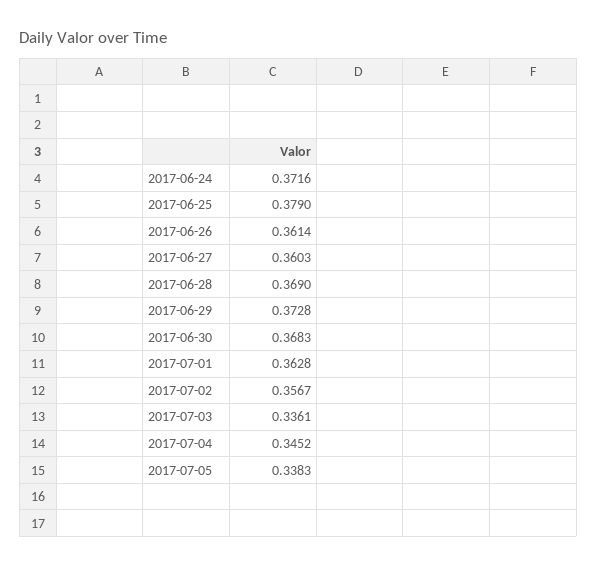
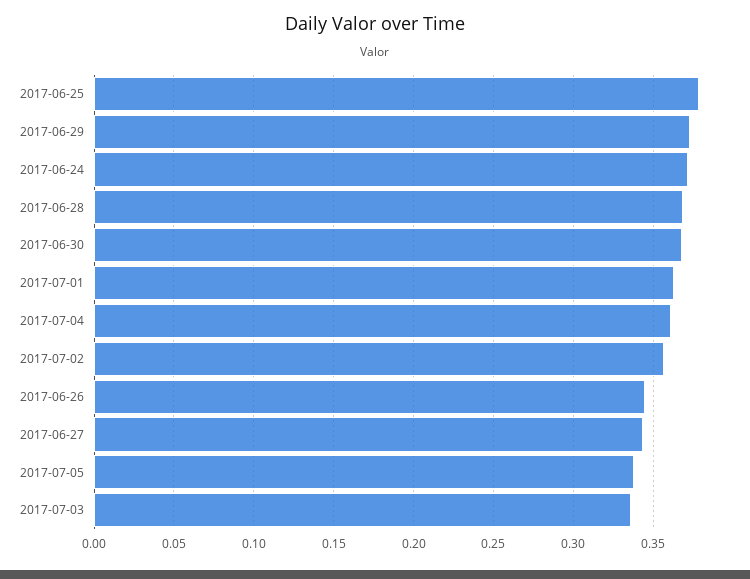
  {
    "2017-06-24": 0.3716,
    "2017-06-25": 0.379,
-   "2017-06-26": 0.3614,
+   "2017-06-26": 0.345,
-   "2017-06-27": 0.3603,
+   "2017-06-27": 0.345,
    "2017-06-28": 0.369,
    "2017-06-29": 0.3728,
    "2017-06-30": 0.3683,
    "2017-07-01": 0.3628,
    "2017-07-02": 0.3567,
    "2017-07-03": 0.3361,
-   "2017-07-04": 0.3452,
+   "2017-07-04": 0.36,
    "2017-07-05": 0.3383
  }

